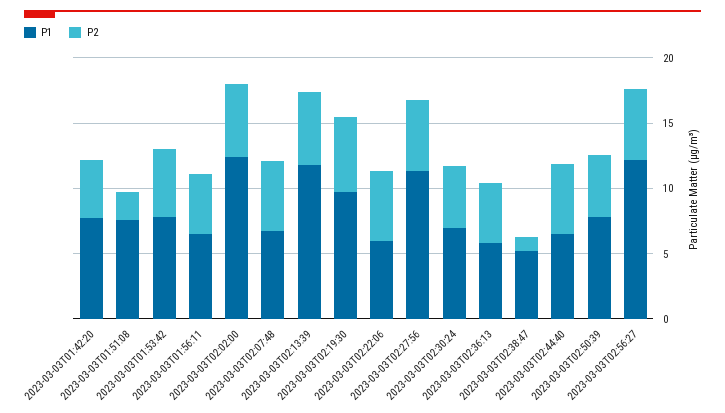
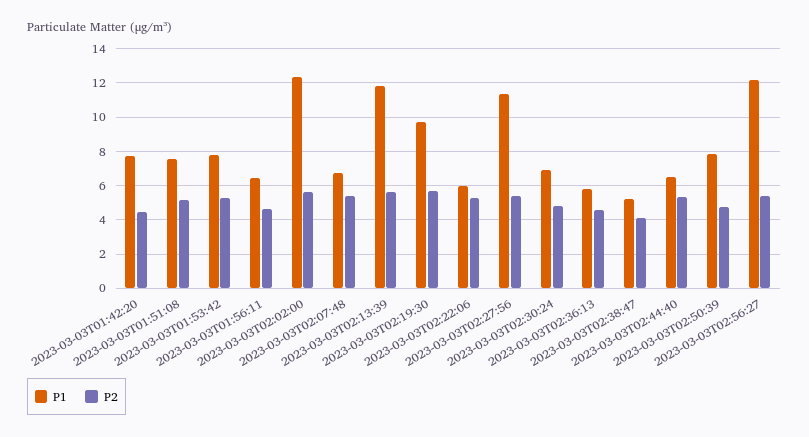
  {
    "P1": {
      "2023-03-03T01:42:20": 7.5,
      "2023-03-03T01:51:08": 7.5,
      "2023-03-03T01:53:42": 8,
      "2023-03-03T01:56:11": 6.5,
      "2023-03-03T02:02:00": 12.5,
      "2023-03-03T02:07:48": 6.5,
      "2023-03-03T02:13:39": 12,
      "2023-03-03T02:19:30": 9.5,
      "2023-03-03T02:22:06": 6,
      "2023-03-03T02:27:56": 11.5,
      "2023-03-03T02:30:24": 7,
      "2023-03-03T02:36:13": 6,
      "2023-03-03T02:38:47": 5,
      "2023-03-03T02:44:40": 6.5,
      "2023-03-03T02:50:39": 8,
      "2023-03-03T02:56:27": 12
    },
    "P2": {
      "2023-03-03T01:42:20": 4.5,
-     "2023-03-03T01:51:08": 2,
+     "2023-03-03T01:51:08": 5,
      "2023-03-03T01:53:42": 5.5,
      "2023-03-03T01:56:11": 4.5,
      "2023-03-03T02:02:00": 5.5,
      "2023-03-03T02:07:48": 5.5,
      "2023-03-03T02:13:39": 5.5,
      "2023-03-03T02:19:30": 5.5,
      "2023-03-03T02:22:06": 5.5,
      "2023-03-03T02:27:56": 5.5,
      "2023-03-03T02:30:24": 5,
      "2023-03-03T02:36:13": 4.5,
-     "2023-03-03T02:38:47": 1,
+     "2023-03-03T02:38:47": 4,
      "2023-03-03T02:44:40": 5.5,
      "2023-03-03T02:50:39": 4.5,
      "2023-03-03T02:56:27": 5.5
    }
  }

